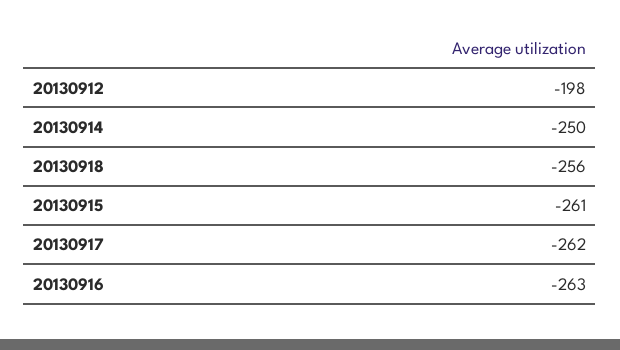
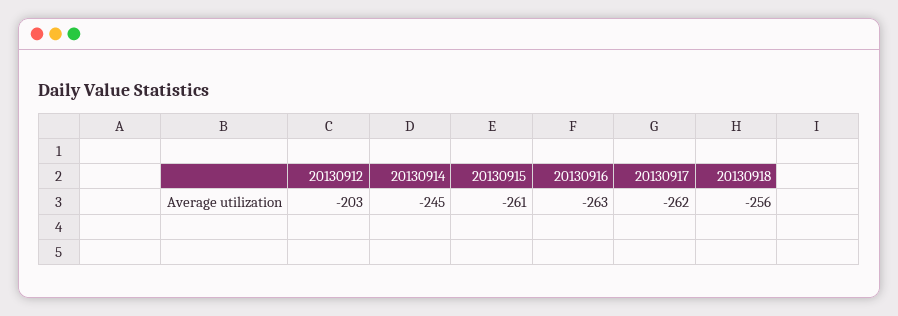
  {
-   "20130912": -198,
+   "20130912": -203,
-   "20130914": -250,
+   "20130914": -245,
    "20130918": -256,
    "20130915": -261,
    "20130917": -262,
    "20130916": -263
  }

